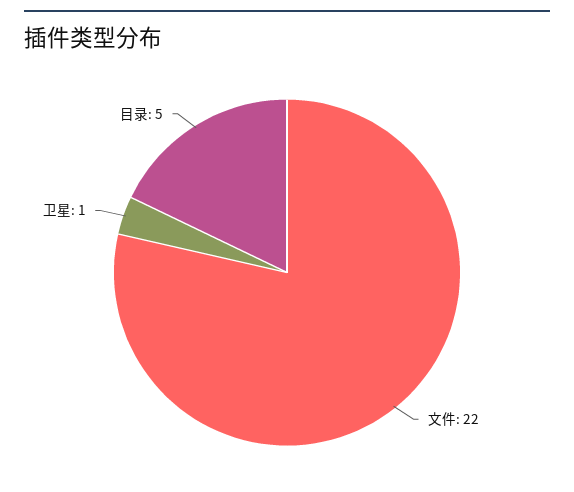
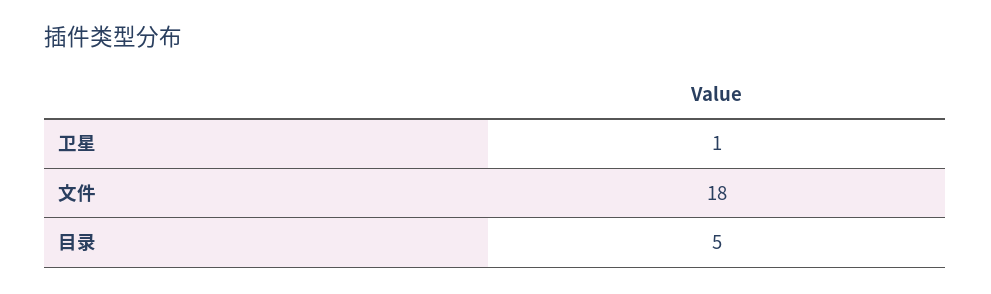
  {
-   "文件": 22,
+   "文件": 18,
    "卫星": 1,
    "目录": 5
  }

